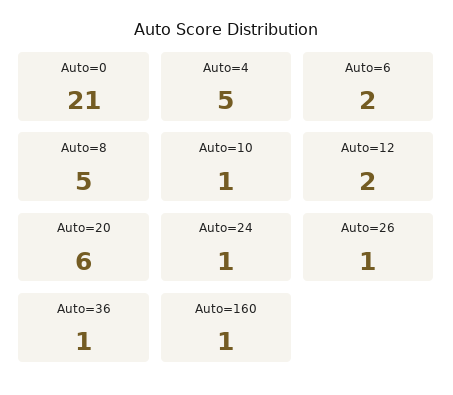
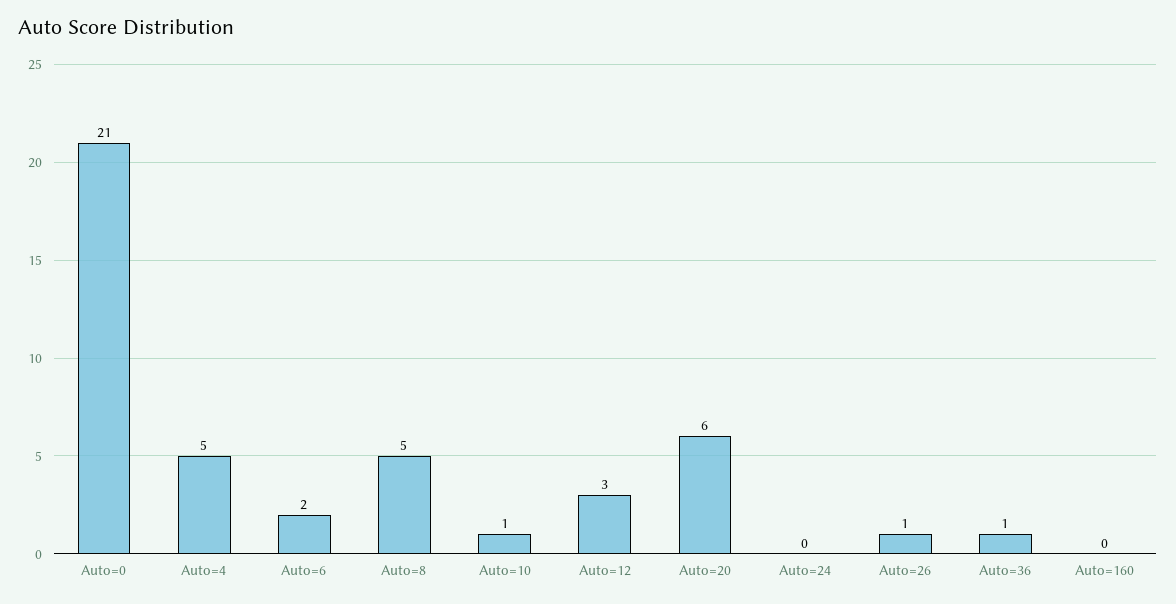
  {
    "Auto=0": 21,
    "Auto=4": 5,
    "Auto=6": 2,
    "Auto=8": 5,
    "Auto=10": 1,
-   "Auto=12": 2,
+   "Auto=12": 3,
    "Auto=20": 6,
-   "Auto=24": 1,
+   "Auto=24": 0,
    "Auto=26": 1,
    "Auto=36": 1,
-   "Auto=160": 1
+   "Auto=160": 0
  }

